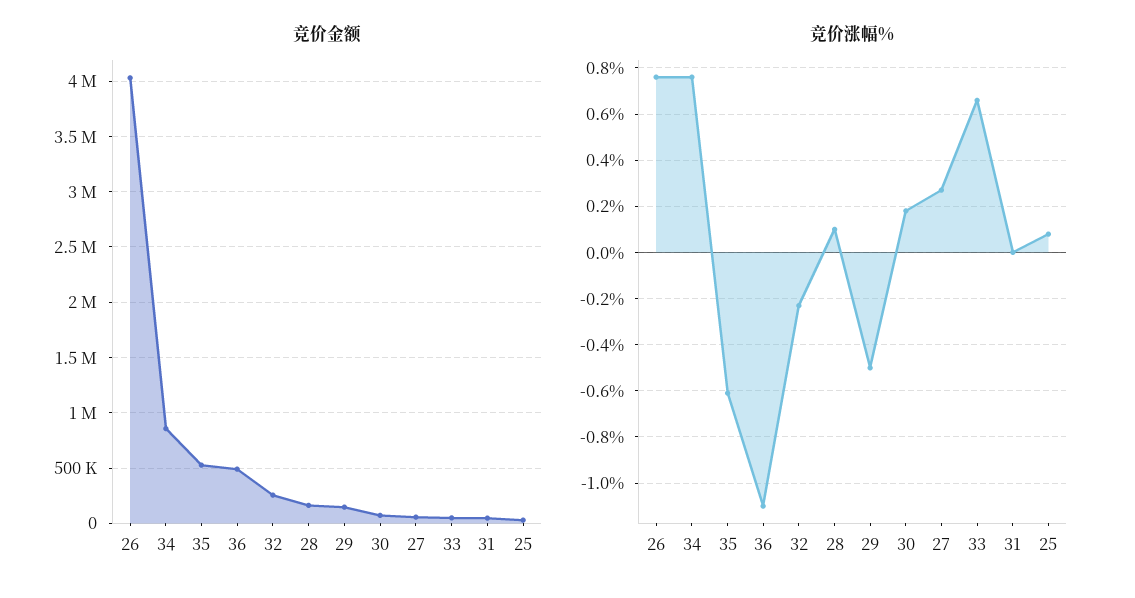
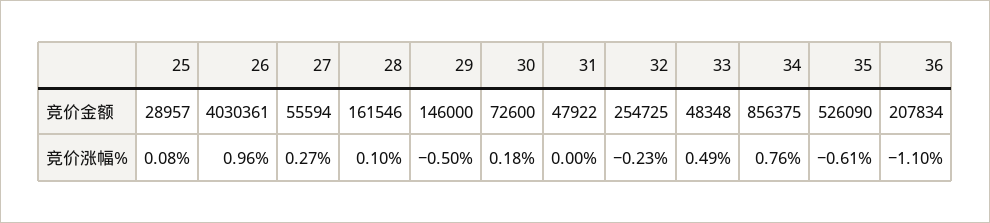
  {
    "竞价金额": {
      "26": 4030361,
      "34": 856375,
      "35": 526090,
-     "36": 500000,
+     "36": 207834,
      "32": 254725,
      "28": 161546,
      "29": 146000,
      "30": 72600,
      "27": 55594,
      "33": 48348,
      "31": 47922,
      "25": 28957
    },
    "竞价涨幅%": {
-     "26": 0.75,
+     "26": 0.96,
      "34": 0.76,
      "35": -0.61,
      "36": -1.1,
      "32": -0.23,
      "28": 0.1,
      "29": -0.5,
      "30": 0.18,
      "27": 0.27,
-     "33": 0.65,
+     "33": 0.49,
      "31": 0,
      "25": 0.08
    }
  }

